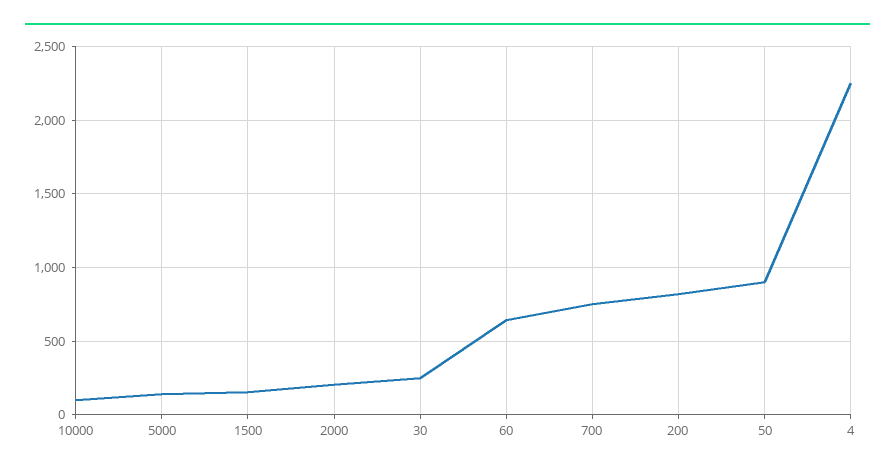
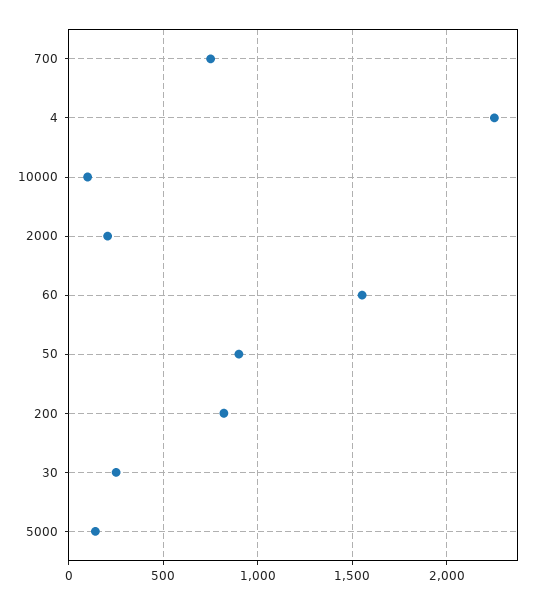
  {
    "10000": 100,
    "5000": 150,
-   "1500": 150,
    "2000": 200,
    "30": 250,
-   "60": 650,
+   "60": 1550,
    "700": 750,
    "200": 800,
    "50": 900,
    "4": 2250
  }

